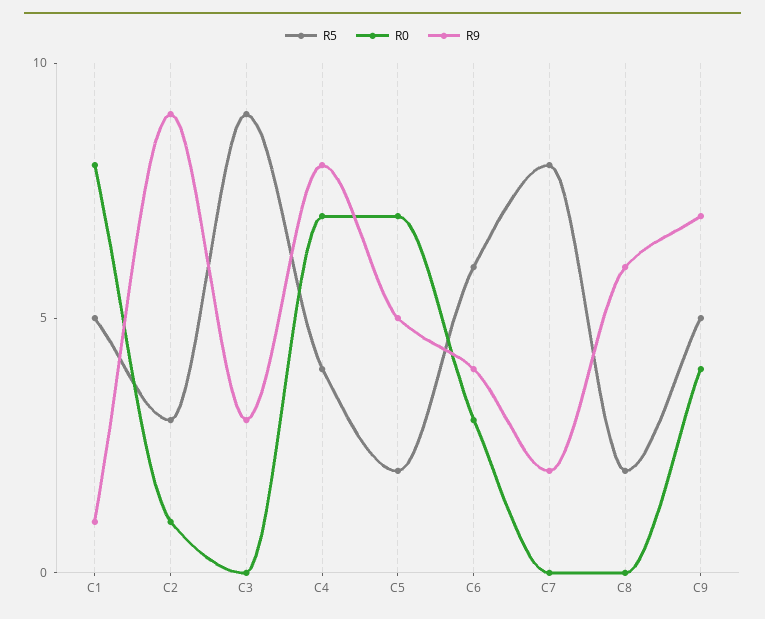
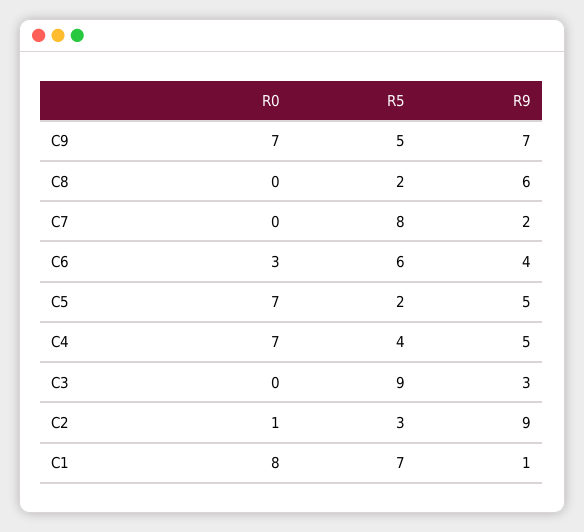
  {
    "R5": {
-     "C1": 5,
+     "C1": 7,
      "C2": 3,
      "C3": 9,
      "C4": 4,
      "C5": 2,
      "C6": 6,
      "C7": 8,
      "C8": 2,
      "C9": 5
    },
    "R0": {
      "C1": 8,
      "C2": 1,
      "C3": 0,
      "C4": 7,
      "C5": 7,
      "C6": 3,
      "C7": 0,
      "C8": 0,
-     "C9": 4
+     "C9": 7
    },
    "R9": {
      "C1": 1,
      "C2": 9,
      "C3": 3,
-     "C4": 8,
+     "C4": 5,
      "C5": 5,
      "C6": 4,
      "C7": 2,
      "C8": 6,
      "C9": 7
    }
  }

